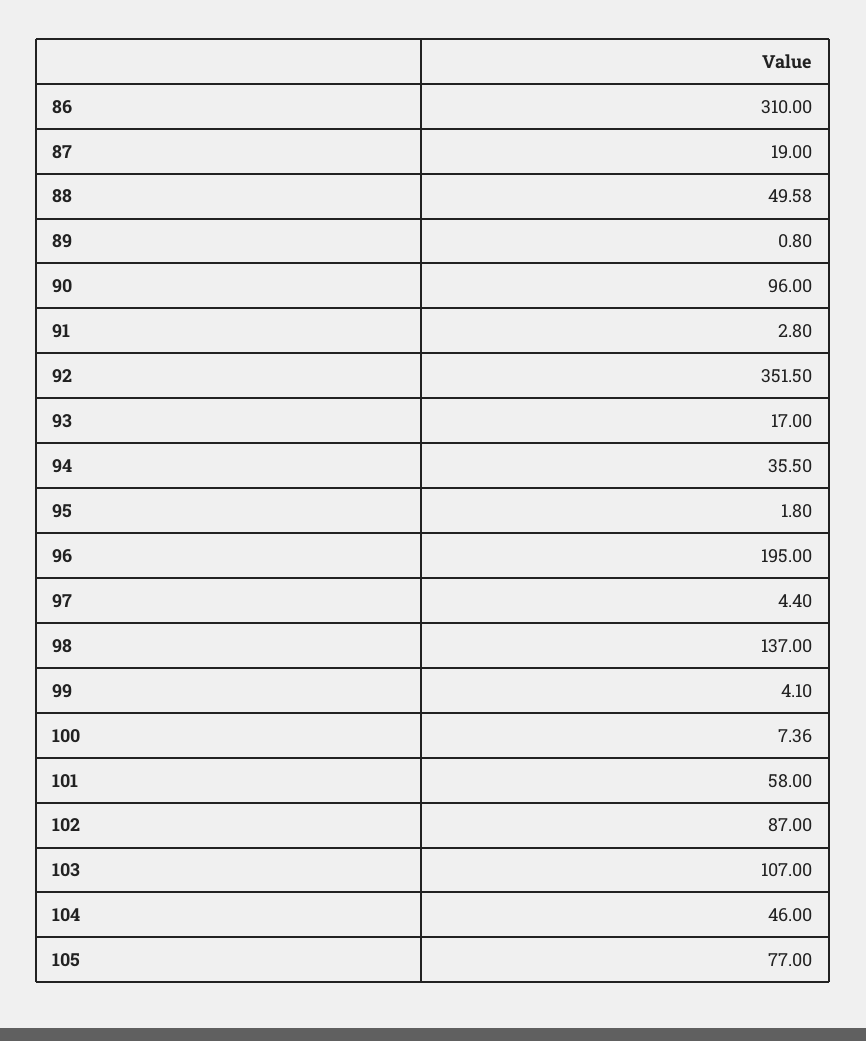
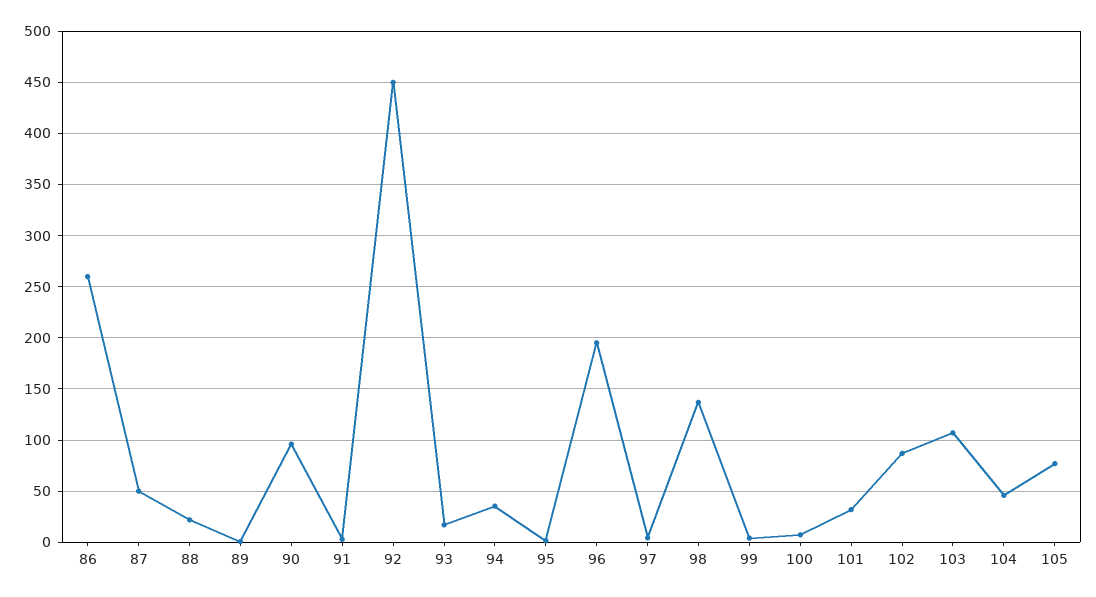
  {
-   "86": 310,
+   "86": 260,
-   "87": 19,
+   "87": 50,
-   "88": 49.58,
+   "88": 20,
    "89": 0.8,
    "90": 96,
    "91": 2.8,
-   "92": 351.5,
+   "92": 450,
    "93": 17,
    "94": 35.5,
    "95": 1.8,
    "96": 195,
    "97": 4.4,
    "98": 137,
    "99": 4.1,
    "100": 7.36,
-   "101": 58,
+   "101": 30,
    "102": 87,
    "103": 107,
    "104": 46,
    "105": 77
  }

